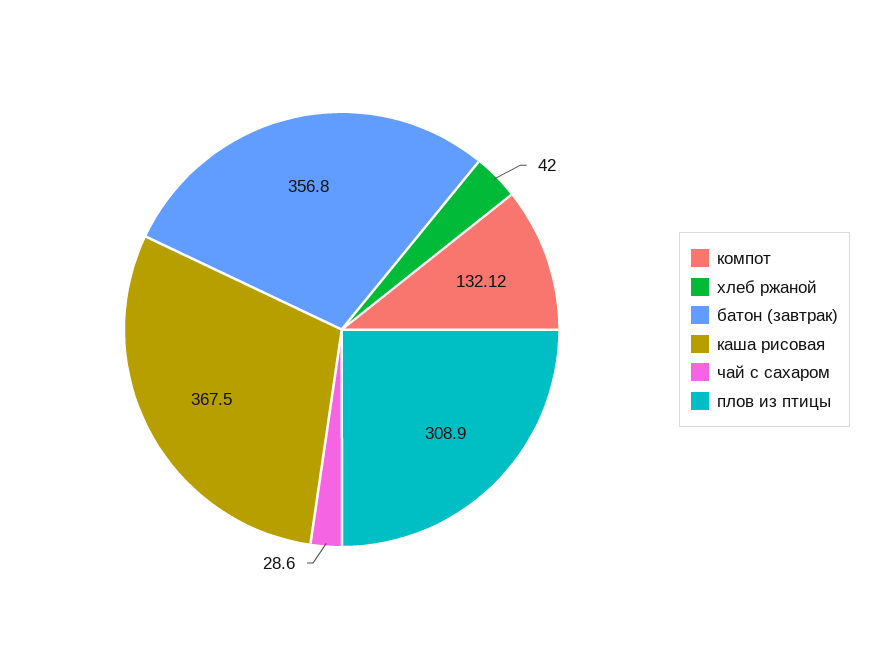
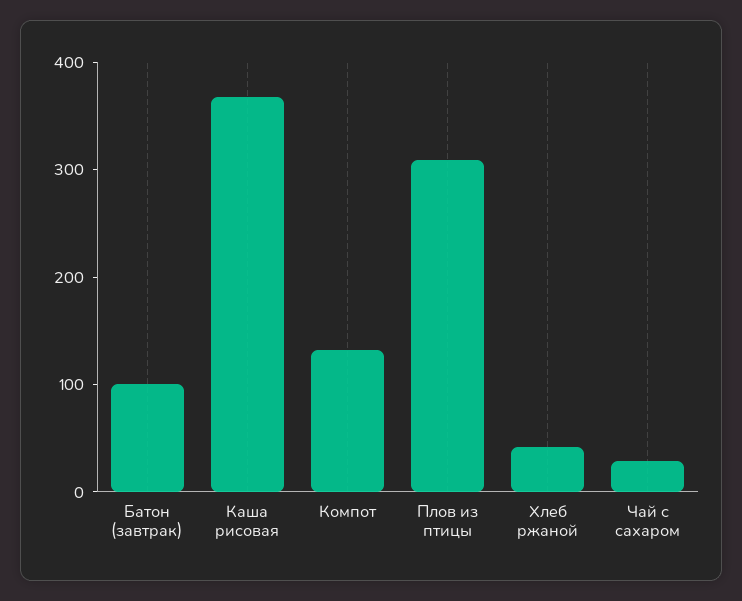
  {
    "компот": 132.12,
    "хлеб ржаной": 42,
-   "батон (завтрак)": 356.8,
+   "батон (завтрак)": 100,
    "каша рисовая": 367.5,
    "чай с сахаром": 28.6,
    "плов из птицы": 308.9
  }

